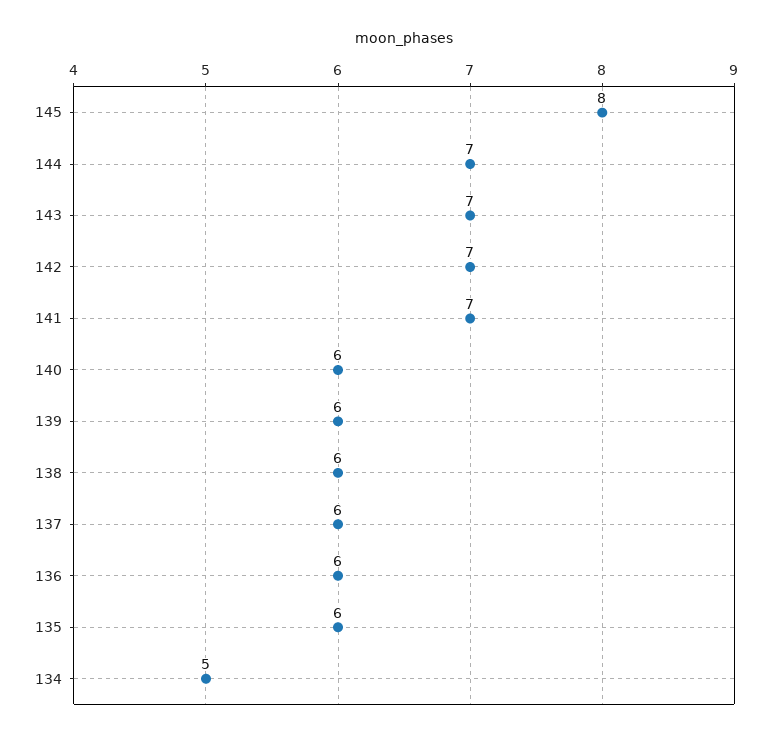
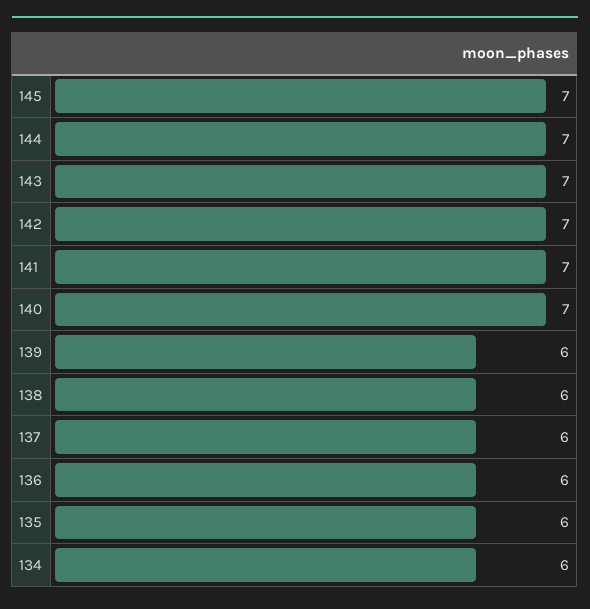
  {
-   "145": 8,
+   "145": 7,
    "144": 7,
    "143": 7,
    "142": 7,
    "141": 7,
-   "140": 6,
+   "140": 7,
    "139": 6,
    "138": 6,
    "137": 6,
    "136": 6,
    "135": 6,
-   "134": 5
+   "134": 6
  }

